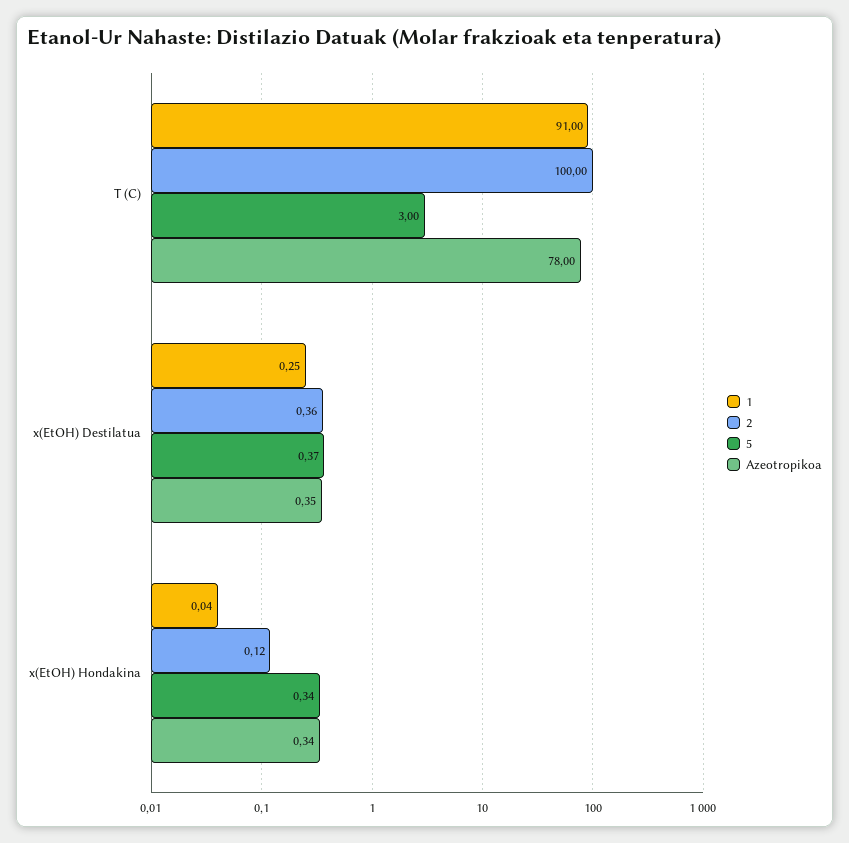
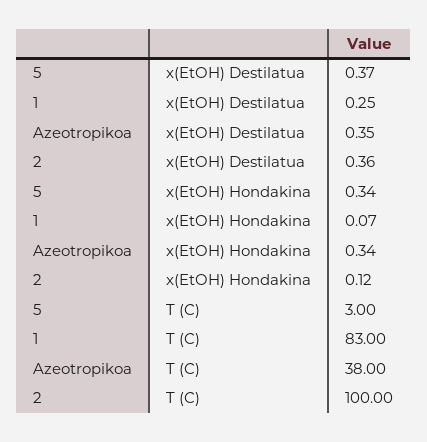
  {
    "1": {
-     "T (C)": 91,
+     "T (C)": 83,
      "x(EtOH) Destilatua": 0.25,
-     "x(EtOH) Hondakina": 0.04
+     "x(EtOH) Hondakina": 0.07
    },
    "2": {
      "T (C)": 100,
      "x(EtOH) Destilatua": 0.36,
      "x(EtOH) Hondakina": 0.12
    },
    "5": {
      "T (C)": 3,
      "x(EtOH) Destilatua": 0.37,
      "x(EtOH) Hondakina": 0.34
    },
    "Azeotropikoa": {
-     "T (C)": 78,
+     "T (C)": 38,
      "x(EtOH) Destilatua": 0.35,
      "x(EtOH) Hondakina": 0.34
    }
  }

